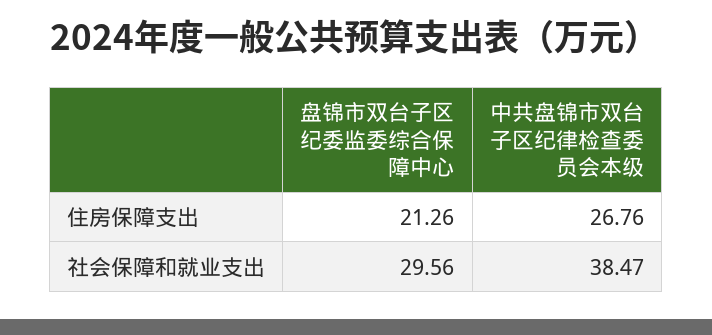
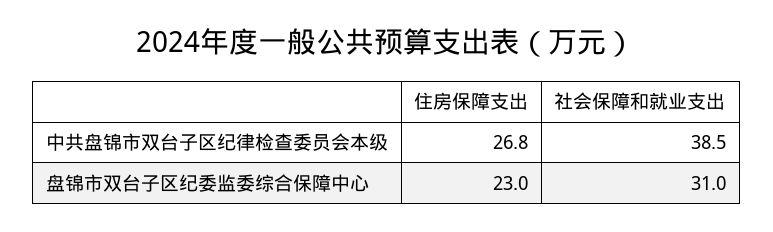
  {
    "盘锦市双台子区纪委监委综合保障中心": {
-     "住房保障支出": 21.26,
+     "住房保障支出": 23,
-     "社会保障和就业支出": 29.56
+     "社会保障和就业支出": 31
    },
    "中共盘锦市双台子区纪律检查委员会本级": {
      "住房保障支出": 26.76,
      "社会保障和就业支出": 38.47
    }
  }

